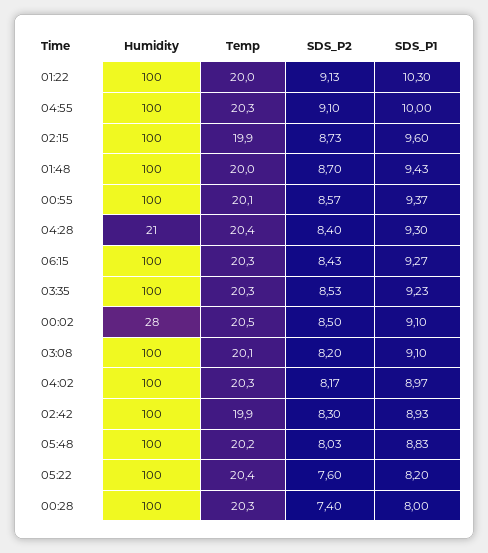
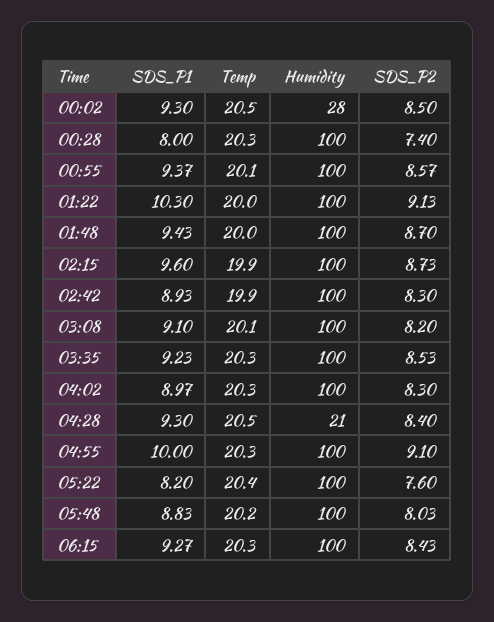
  {
    "Humidity": {
      "01:22": 100,
      "04:55": 100,
      "02:15": 100,
      "01:48": 100,
      "00:55": 100,
      "04:28": 21,
      "06:15": 100,
      "03:35": 100,
      "00:02": 28,
      "03:08": 100,
      "04:02": 100,
      "02:42": 100,
      "05:48": 100,
      "05:22": 100,
      "00:28": 100
    },
    "Temp": {
      "01:22": 20,
      "04:55": 20.3,
      "02:15": 19.9,
      "01:48": 20,
      "00:55": 20.1,
-     "04:28": 20.4,
+     "04:28": 20.5,
      "06:15": 20.3,
      "03:35": 20.3,
      "00:02": 20.5,
      "03:08": 20.1,
      "04:02": 20.3,
      "02:42": 19.9,
      "05:48": 20.2,
      "05:22": 20.4,
      "00:28": 20.3
    },
    "SDS_P2": {
      "01:22": 9.13,
      "04:55": 9.1,
      "02:15": 8.73,
      "01:48": 8.7,
      "00:55": 8.57,
      "04:28": 8.4,
      "06:15": 8.43,
      "03:35": 8.53,
      "00:02": 8.5,
      "03:08": 8.2,
-     "04:02": 8.17,
+     "04:02": 8.3,
      "02:42": 8.3,
      "05:48": 8.03,
      "05:22": 7.6,
      "00:28": 7.4
    },
    "SDS_P1": {
      "01:22": 10.3,
      "04:55": 10,
      "02:15": 9.6,
      "01:48": 9.43,
      "00:55": 9.37,
      "04:28": 9.3,
      "06:15": 9.27,
      "03:35": 9.23,
-     "00:02": 9.1,
+     "00:02": 9.3,
      "03:08": 9.1,
      "04:02": 8.97,
      "02:42": 8.93,
      "05:48": 8.83,
      "05:22": 8.2,
      "00:28": 8
    }
  }

